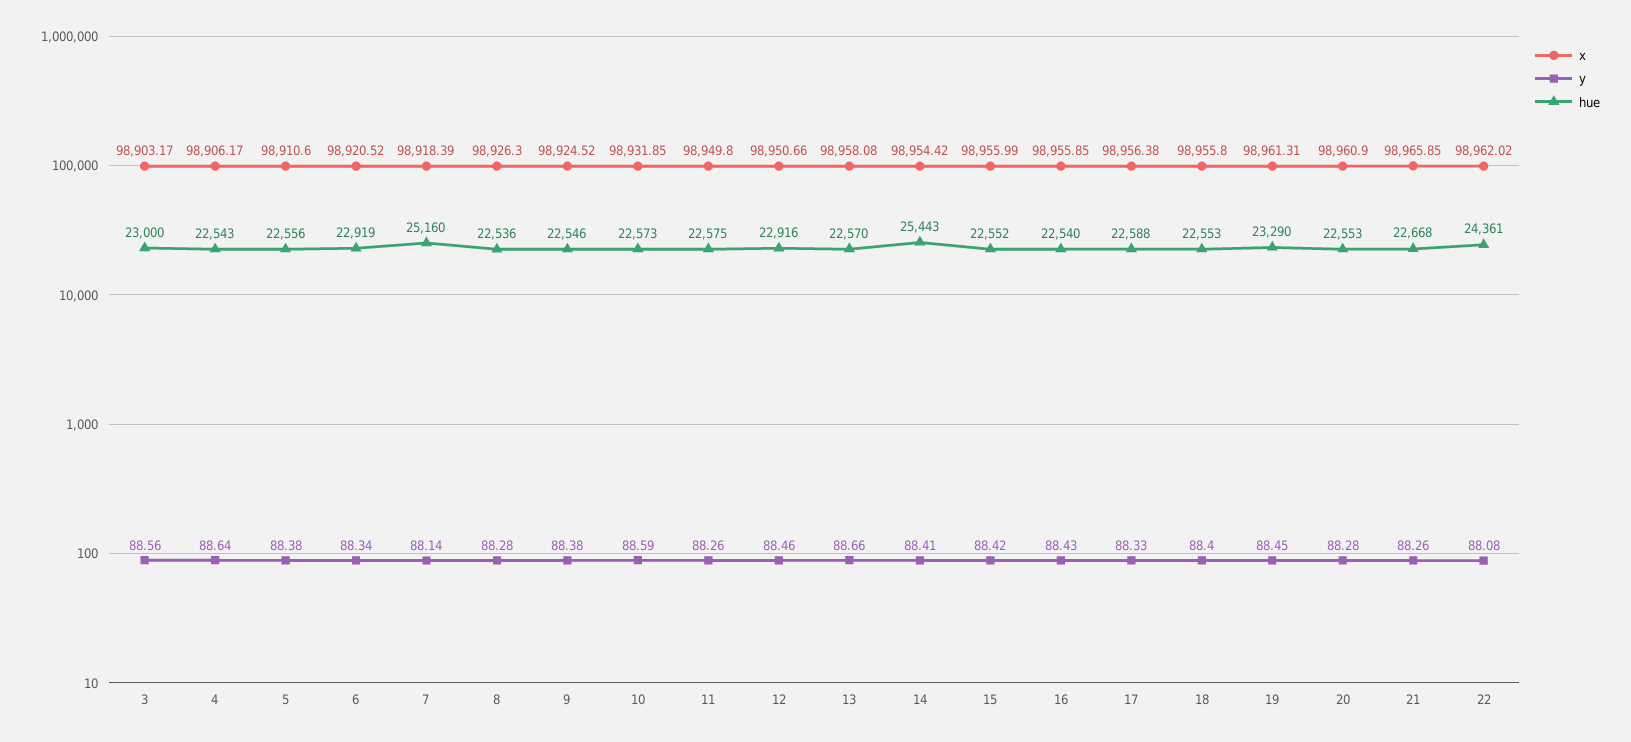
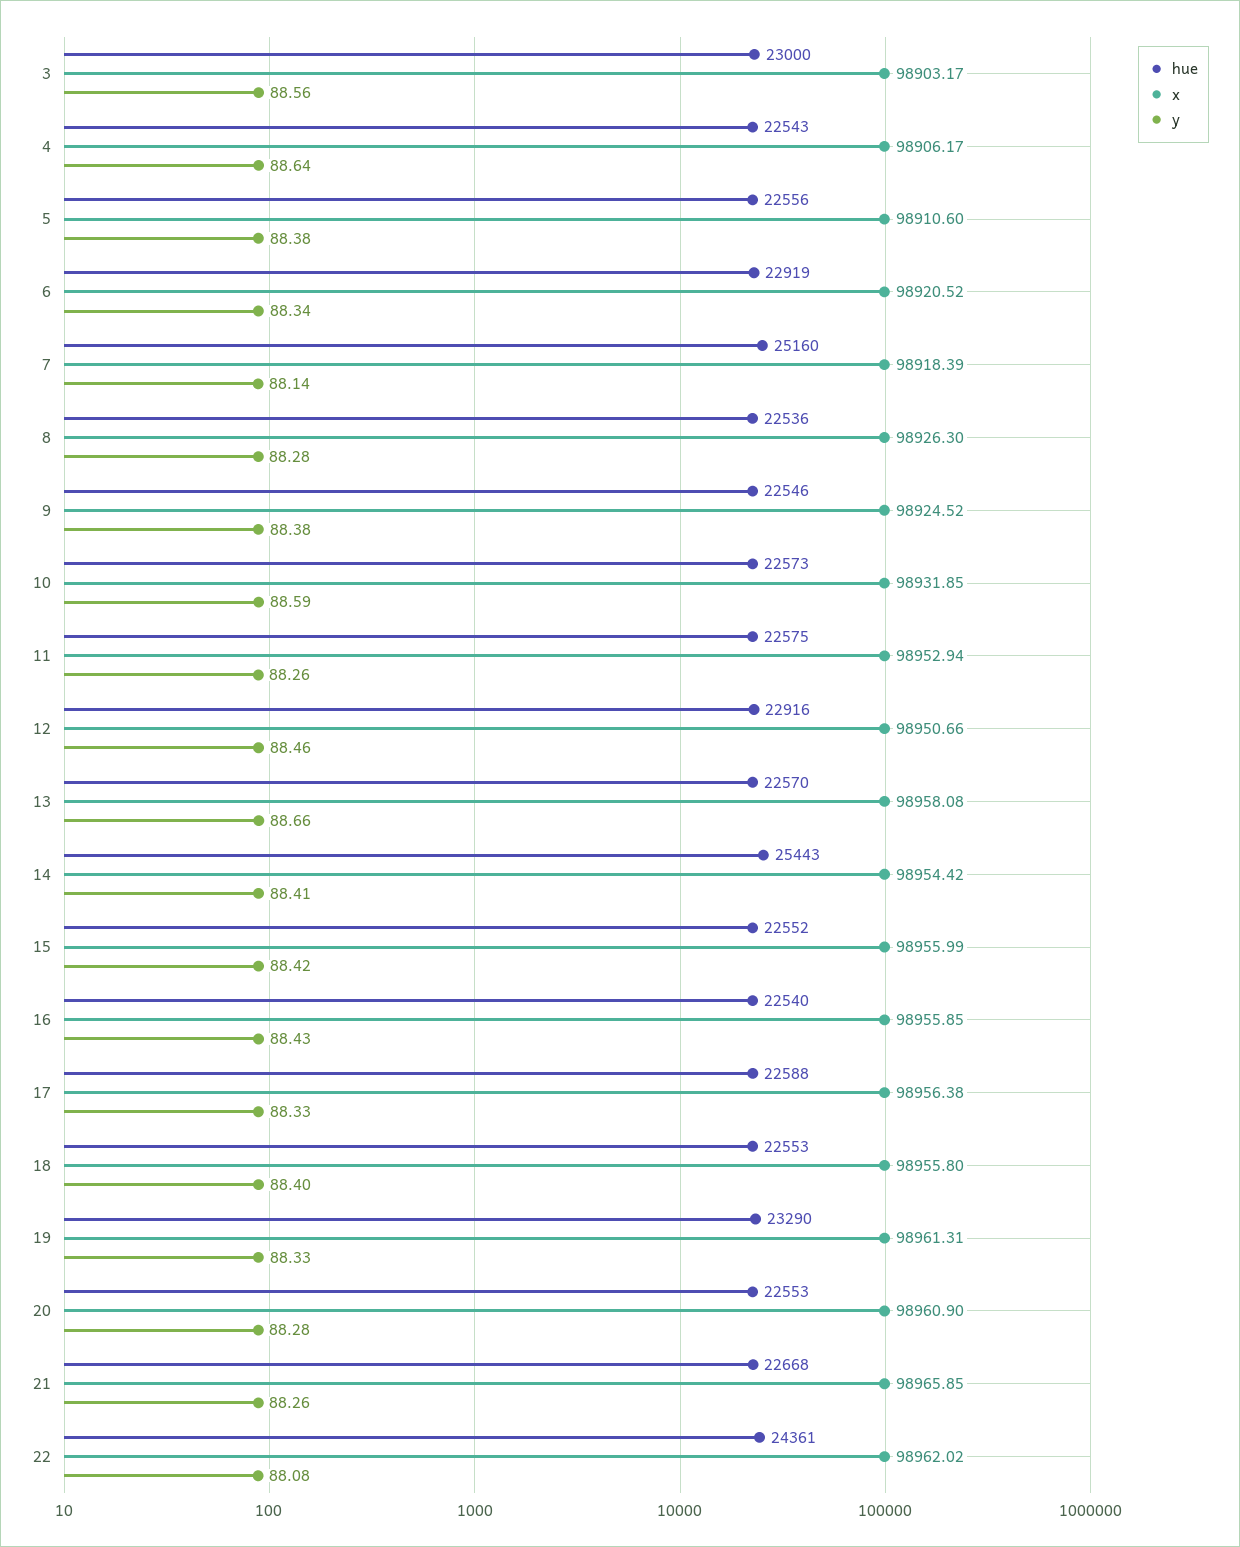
  {
    "x": {
      "3": 98903.17,
      "4": 98906.17,
      "5": 98910.6,
      "6": 98920.52,
      "7": 98918.39,
      "8": 98926.3,
      "9": 98924.52,
      "10": 98931.85,
-     "11": 98949.8,
+     "11": 98952.94,
      "12": 98950.66,
      "13": 98958.08,
      "14": 98954.42,
      "15": 98955.99,
      "16": 98955.85,
      "17": 98956.38,
      "18": 98955.8,
      "19": 98961.31,
      "20": 98960.9,
      "21": 98965.85,
      "22": 98962.02
    },
    "y": {
      "3": 88.56,
      "4": 88.64,
      "5": 88.38,
      "6": 88.34,
      "7": 88.14,
      "8": 88.28,
      "9": 88.38,
      "10": 88.59,
      "11": 88.26,
      "12": 88.46,
      "13": 88.66,
      "14": 88.41,
      "15": 88.42,
      "16": 88.43,
      "17": 88.33,
      "18": 88.4,
-     "19": 88.45,
+     "19": 88.33,
      "20": 88.28,
      "21": 88.26,
      "22": 88.08
    },
    "hue": {
      "3": 23000,
      "4": 22543,
      "5": 22556,
      "6": 22919,
      "7": 25160,
      "8": 22536,
      "9": 22546,
      "10": 22573,
      "11": 22575,
      "12": 22916,
      "13": 22570,
      "14": 25443,
      "15": 22552,
      "16": 22540,
      "17": 22588,
      "18": 22553,
      "19": 23290,
      "20": 22553,
      "21": 22668,
      "22": 24361
    }
  }

